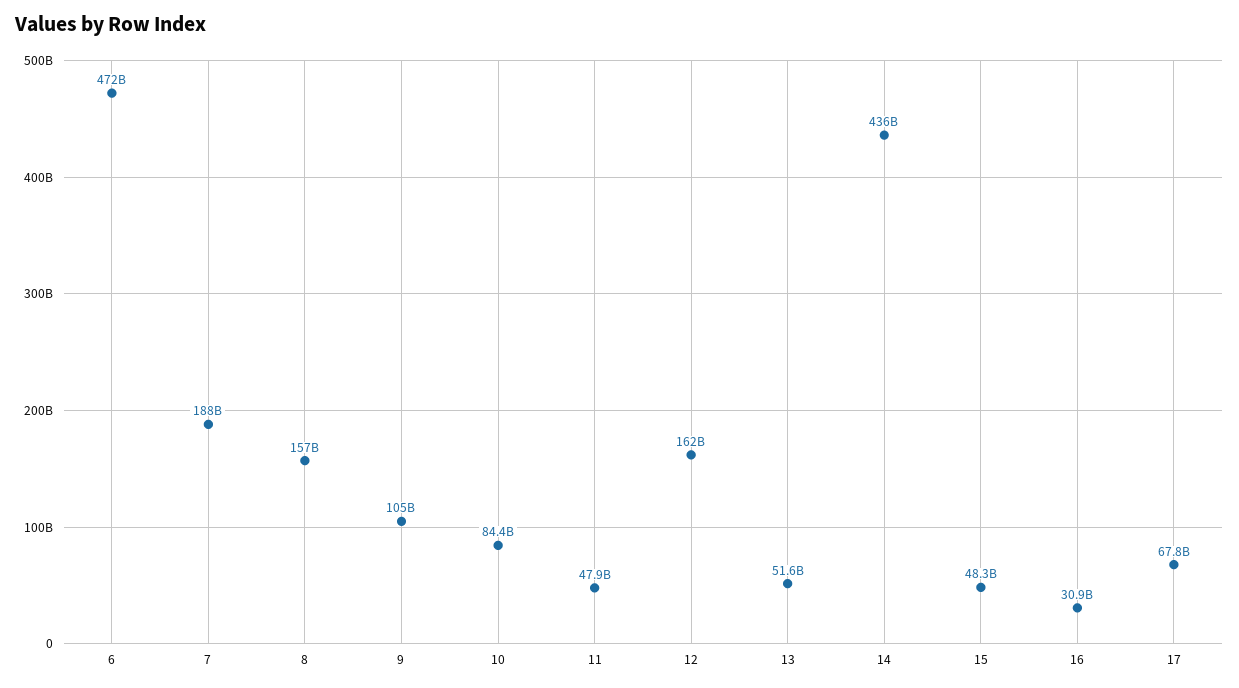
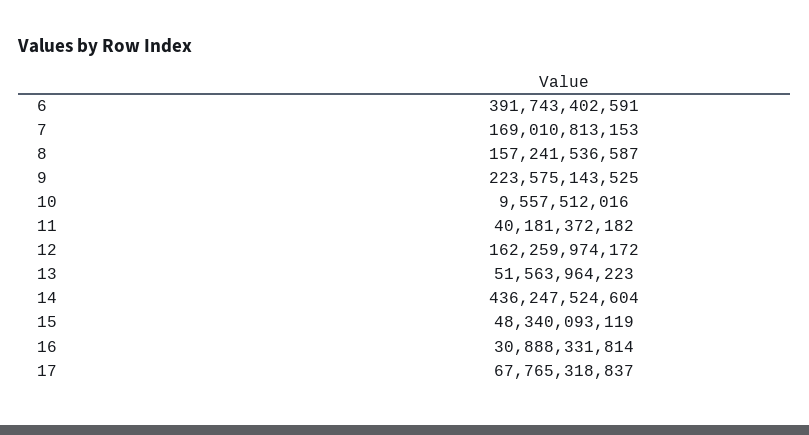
  {
-   "6": 472000000000,
+   "6": 391743402591,
-   "7": 188000000000,
+   "7": 169010813153,
    "8": 157241536587,
-   "9": 105000000000,
+   "9": 223575143525,
-   "10": 84400000000,
+   "10": 9557512016,
-   "11": 47900000000,
+   "11": 40181372182,
    "12": 162259974172,
    "13": 51563964223,
    "14": 436247524604,
    "15": 48340093119,
    "16": 30888331814,
    "17": 67765318837
  }

